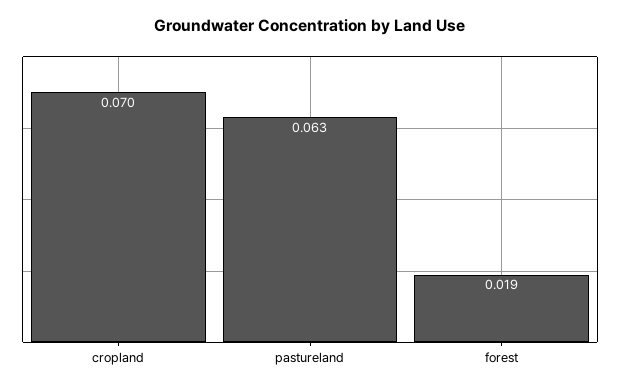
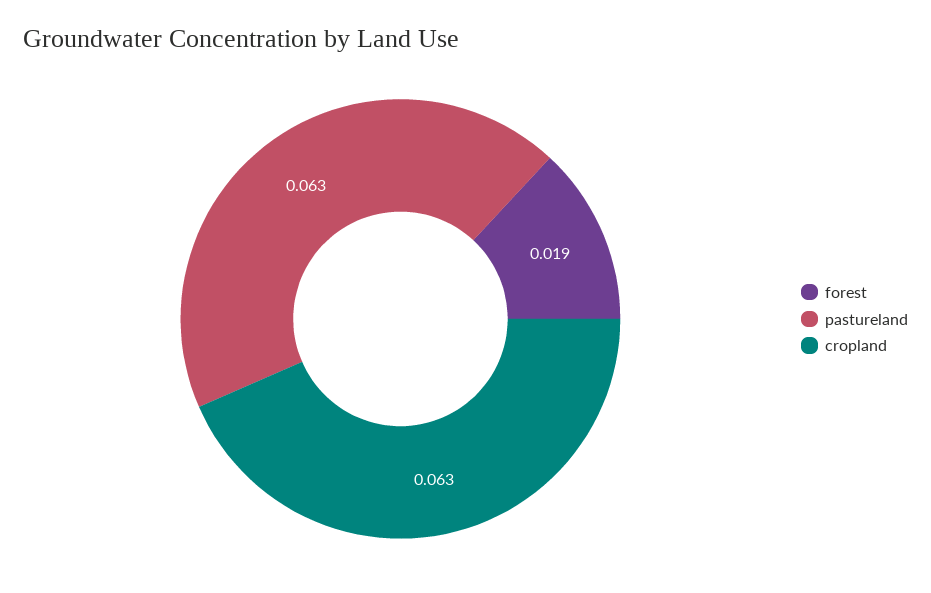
  {
-   "cropland": 0.07,
+   "cropland": 0.063,
    "pastureland": 0.063,
    "forest": 0.019
  }

